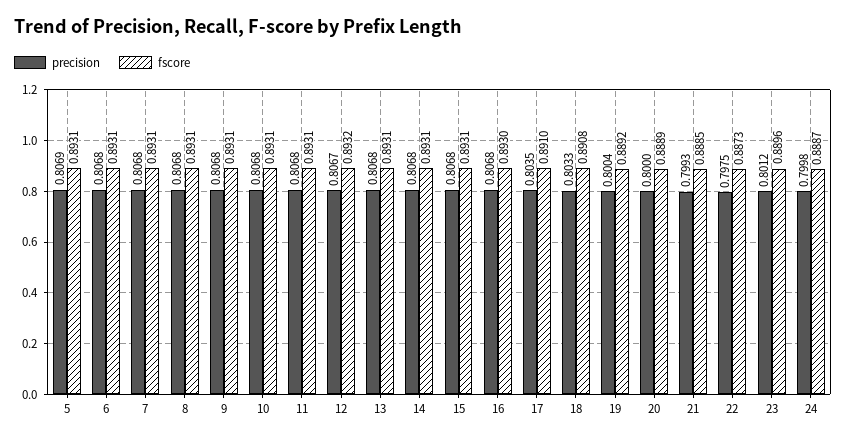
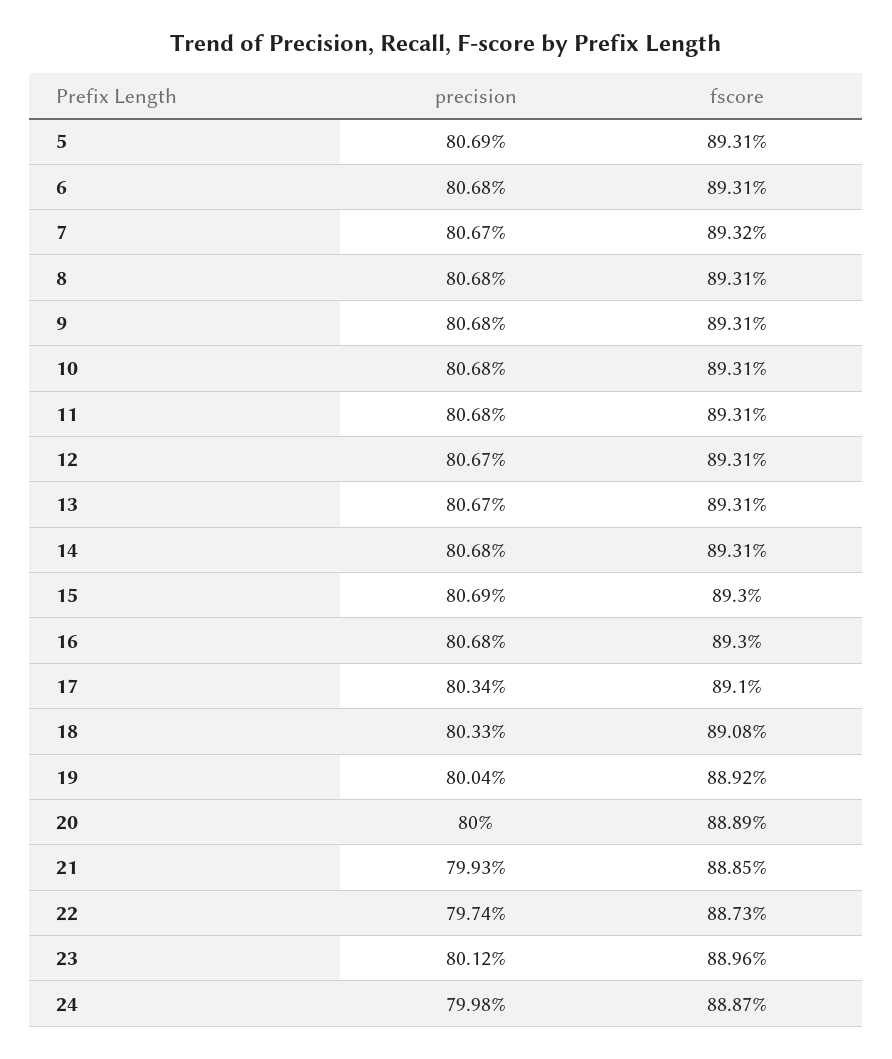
  {
    "precision": {
      "5": 0.8069,
      "6": 0.8068,
-     "7": 0.8068,
+     "7": 0.8067,
      "8": 0.8068,
      "9": 0.8068,
      "10": 0.8068,
      "11": 0.8068,
      "12": 0.8067,
-     "13": 0.8068,
+     "13": 0.8067,
      "14": 0.8068,
-     "15": 0.8068,
+     "15": 0.8069,
      "16": 0.8068,
-     "17": 0.8035,
+     "17": 0.8034,
      "18": 0.8033,
      "19": 0.8004,
      "20": 0.8,
      "21": 0.7993,
-     "22": 0.7975,
+     "22": 0.7974,
      "23": 0.8012,
      "24": 0.7998
    },
    "fscore": {
      "5": 0.8931,
      "6": 0.8931,
-     "7": 0.8931,
+     "7": 0.8932,
      "8": 0.8931,
      "9": 0.8931,
      "10": 0.8931,
      "11": 0.8931,
-     "12": 0.8932,
+     "12": 0.8931,
      "13": 0.8931,
      "14": 0.8931,
-     "15": 0.8931,
+     "15": 0.893,
      "16": 0.893,
      "17": 0.891,
      "18": 0.8908,
      "19": 0.8892,
      "20": 0.8889,
      "21": 0.8885,
      "22": 0.8873,
      "23": 0.8896,
      "24": 0.8887
    }
  }

